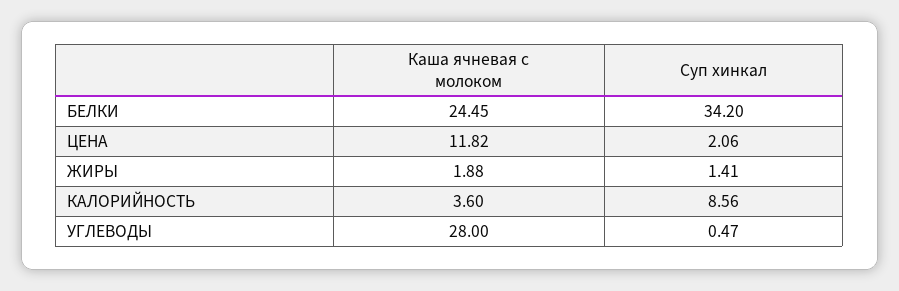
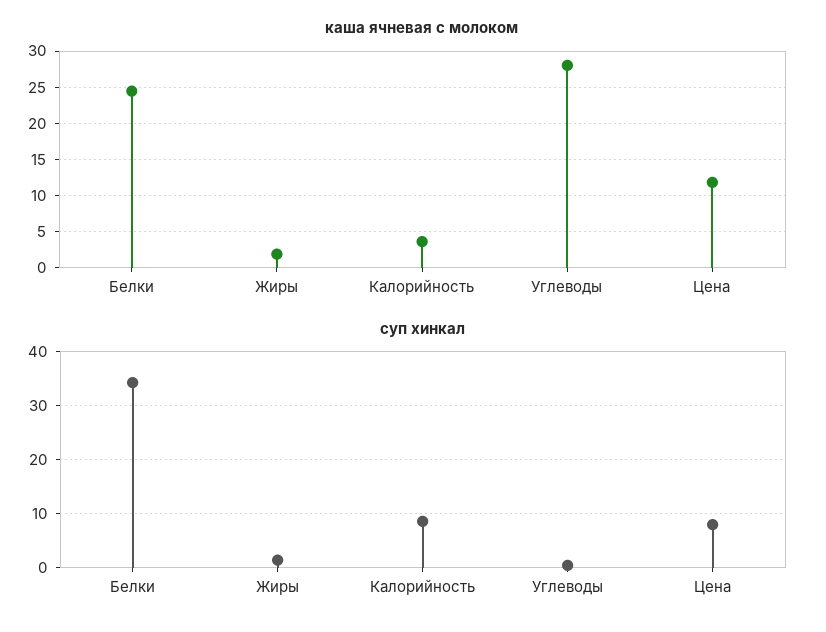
  {
    "Каша ячневая с молоком": {
      "БЕЛКИ": 24.45,
      "ЦЕНА": 11.82,
      "ЖИРЫ": 1.88,
      "КАЛОРИЙНОСТЬ": 3.6,
      "УГЛЕВОДЫ": 28
    },
    "Суп хинкал": {
      "БЕЛКИ": 34.2,
-     "ЦЕНА": 2.06,
+     "ЦЕНА": 8,
      "ЖИРЫ": 1.41,
      "КАЛОРИЙНОСТЬ": 8.56,
      "УГЛЕВОДЫ": 0.47
    }
  }

